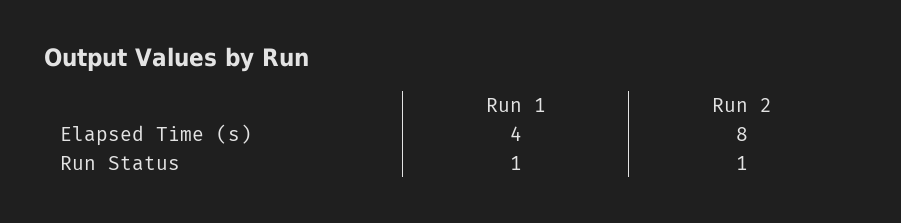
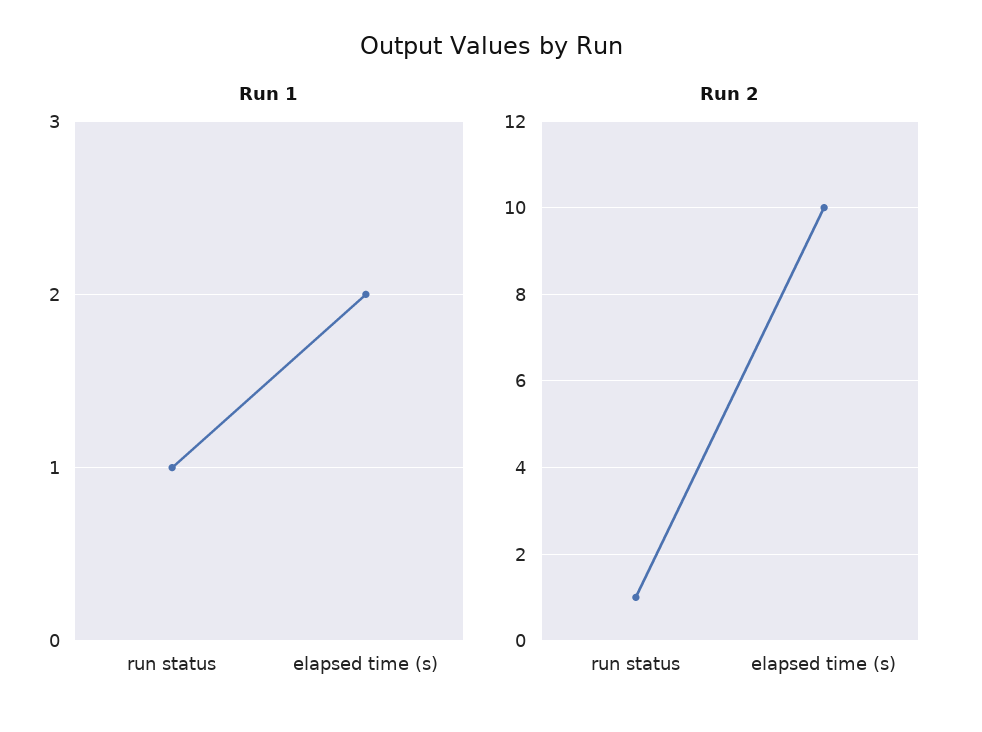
  {
    "Run 1": {
-     "Elapsed Time (s)": 4,
+     "Elapsed Time (s)": 2,
      "Run Status": 1
    },
    "Run 2": {
-     "Elapsed Time (s)": 8,
+     "Elapsed Time (s)": 10,
      "Run Status": 1
    }
  }

